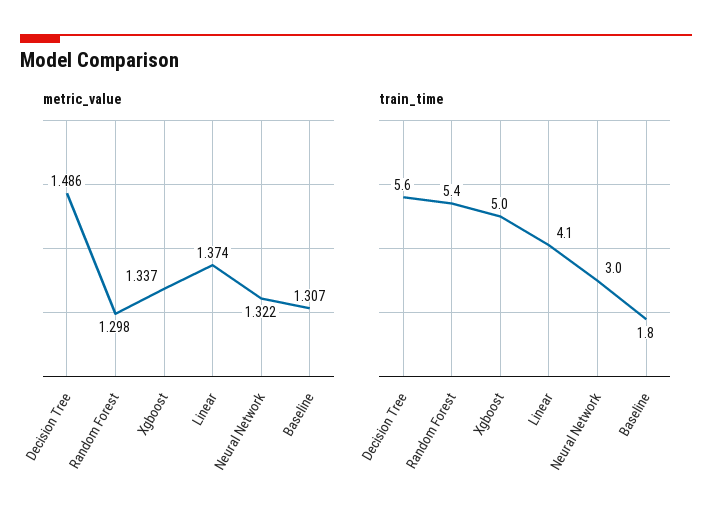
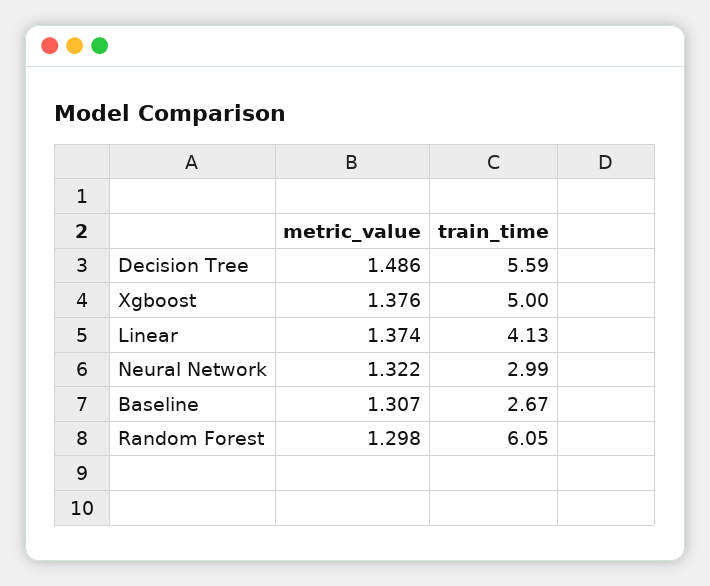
  {
    "metric_value": {
      "Decision Tree": 1.486,
      "Random Forest": 1.298,
-     "Xgboost": 1.337,
+     "Xgboost": 1.376,
      "Linear": 1.374,
      "Neural Network": 1.322,
      "Baseline": 1.307
    },
    "train_time": {
      "Decision Tree": 5.59,
-     "Random Forest": 5.4,
+     "Random Forest": 6.05,
      "Xgboost": 5,
      "Linear": 4.13,
      "Neural Network": 2.99,
-     "Baseline": 1.8
+     "Baseline": 2.67
    }
  }

